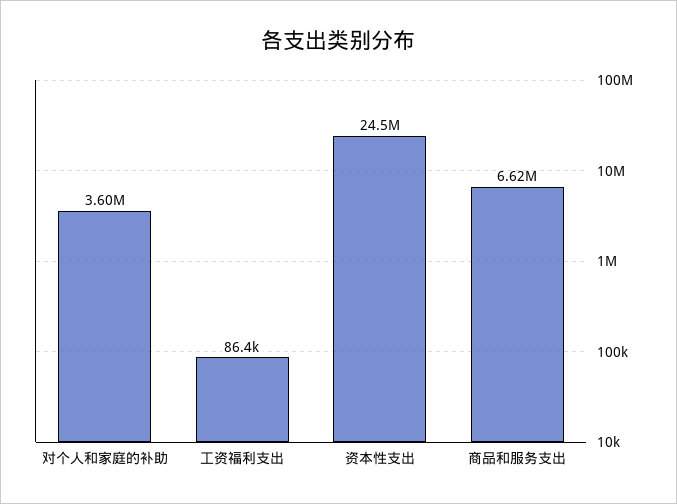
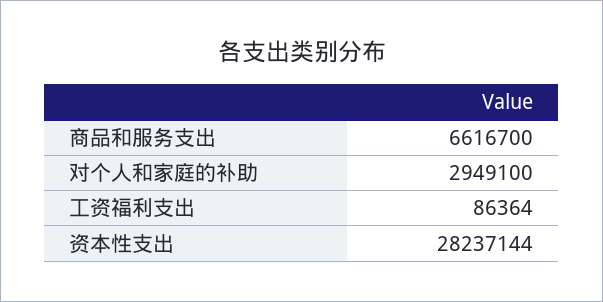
  {
-   "对个人和家庭的补助": 3600000,
+   "对个人和家庭的补助": 2949100,
    "工资福利支出": 86364,
-   "资本性支出": 24500000,
+   "资本性支出": 28237144,
    "商品和服务支出": 6616700
  }

